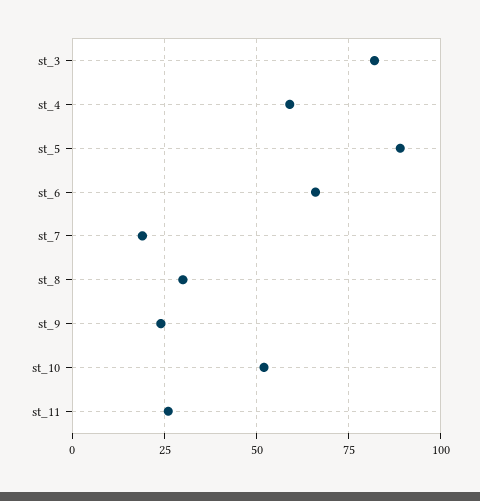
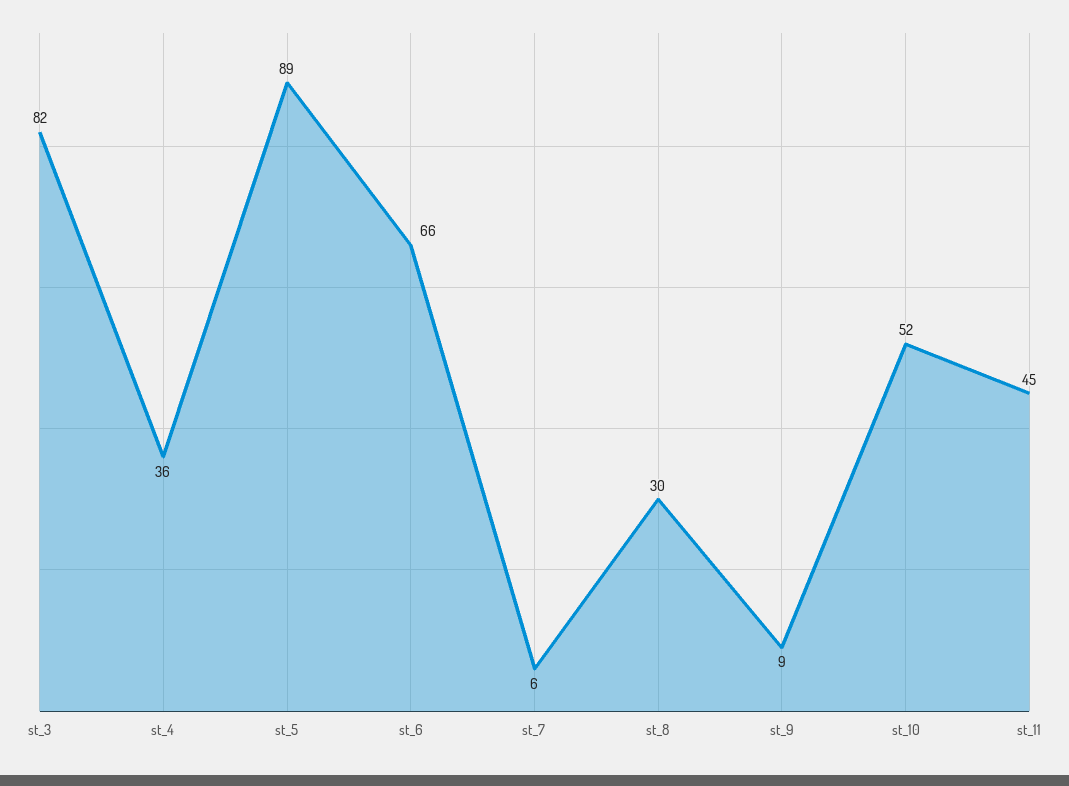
  {
    "st_3": 82,
-   "st_4": 60,
+   "st_4": 36,
    "st_5": 89,
    "st_6": 66,
-   "st_7": 20,
+   "st_7": 6,
    "st_8": 30,
-   "st_9": 25,
+   "st_9": 9,
    "st_10": 52,
-   "st_11": 25
+   "st_11": 45
  }

